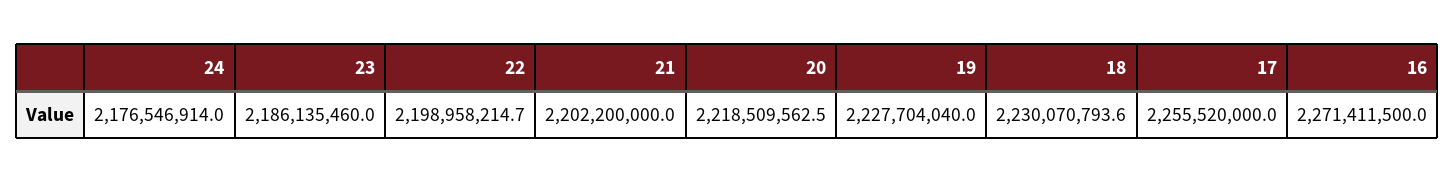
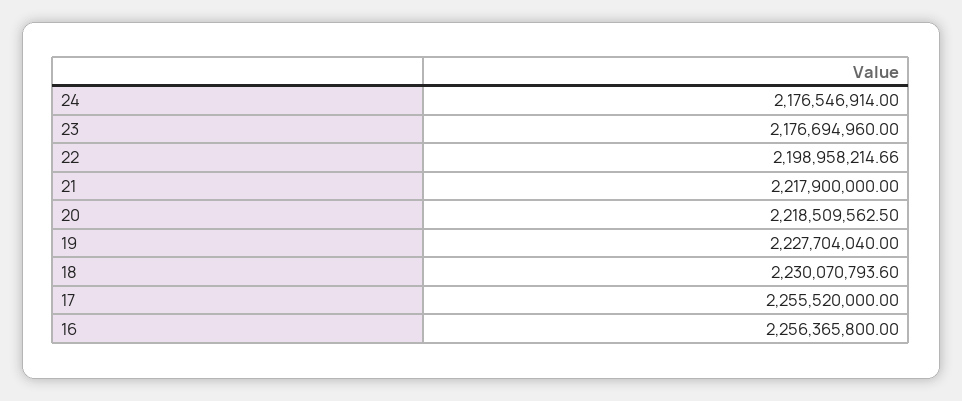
  {
    "24": 2176546914,
-   "23": 2186135460,
+   "23": 2176694960,
    "22": 2198958214.66,
-   "21": 2202200000,
+   "21": 2217900000,
    "20": 2218509562.5,
    "19": 2227704040,
    "18": 2230070793.6,
    "17": 2255520000,
-   "16": 2271411500
+   "16": 2256365800
  }

